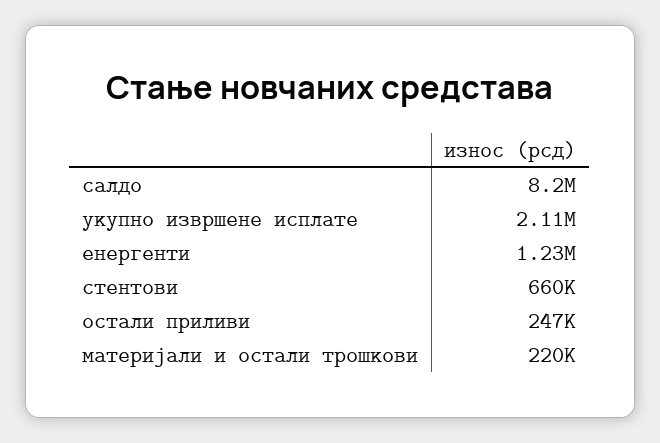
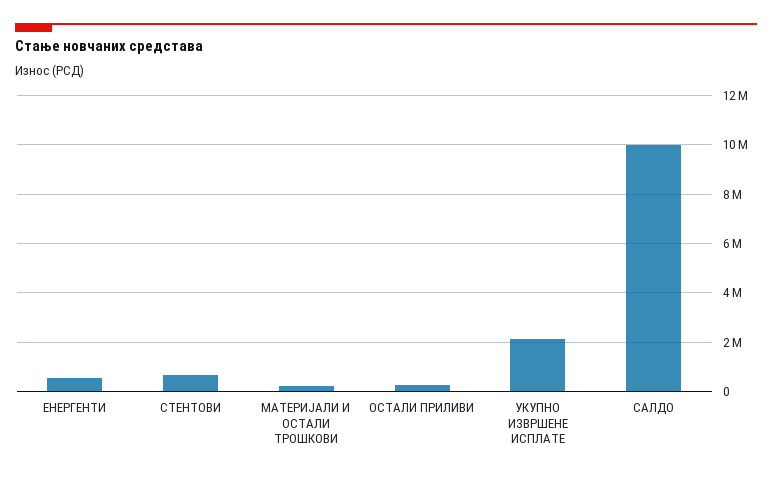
  {
-   "салдо": 8200000,
+   "салдо": 10000000,
    "укупно извршене исплате": 2110000,
-   "енергенти": 1230000,
+   "енергенти": 500000,
    "стентови": 660000,
    "остали приливи": 247000,
    "материјали и остали трошкови": 220000
  }

